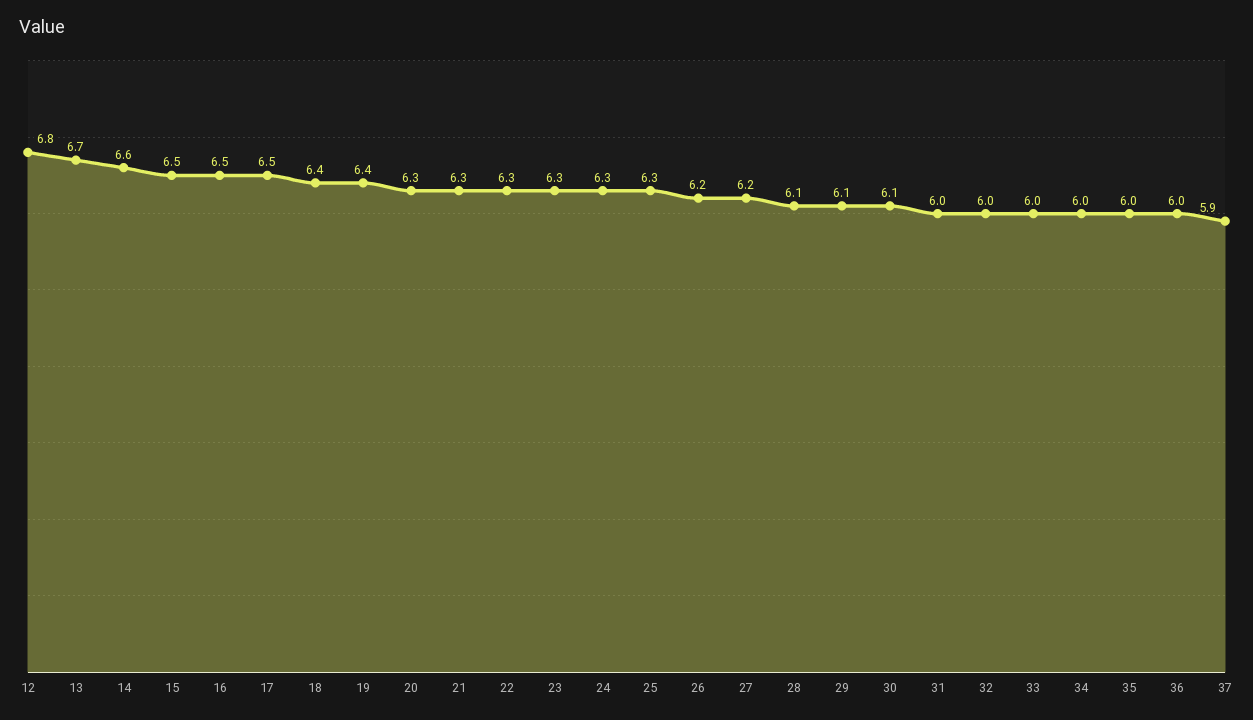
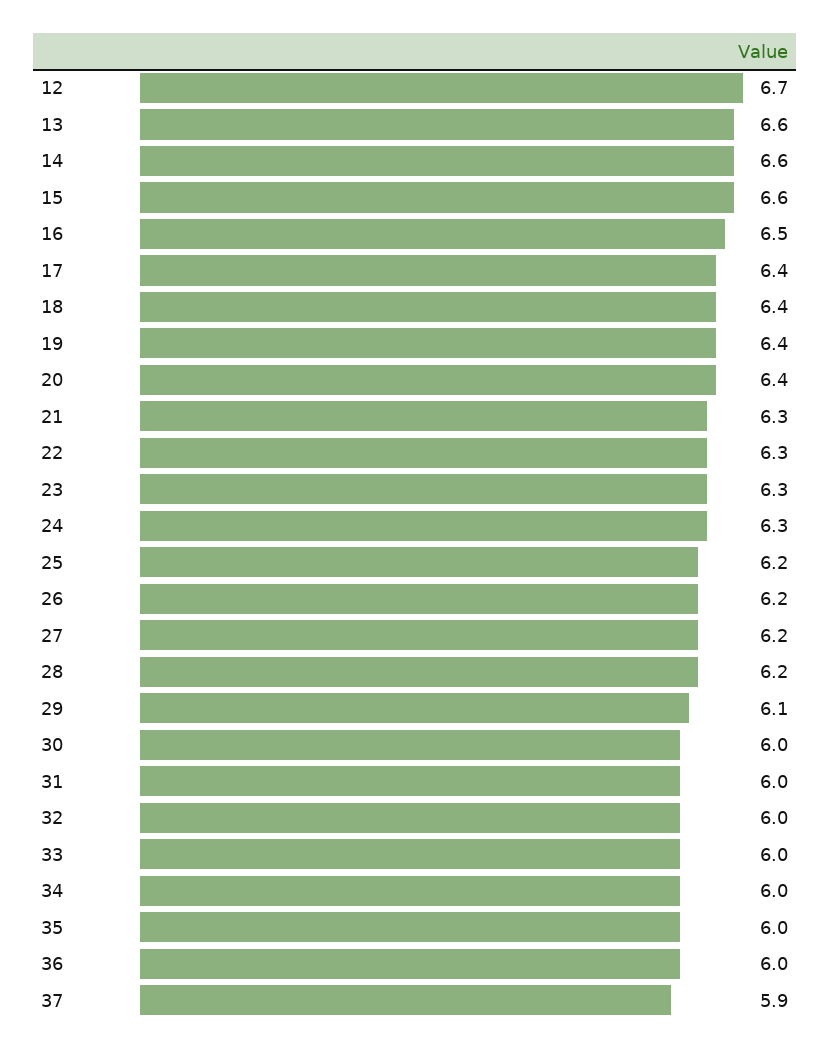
  {
-   "12": 6.8,
+   "12": 6.7,
-   "13": 6.7,
+   "13": 6.6,
    "14": 6.6,
-   "15": 6.5,
+   "15": 6.6,
    "16": 6.5,
-   "17": 6.5,
+   "17": 6.4,
    "18": 6.4,
    "19": 6.4,
-   "20": 6.3,
+   "20": 6.4,
    "21": 6.3,
    "22": 6.3,
    "23": 6.3,
    "24": 6.3,
-   "25": 6.3,
+   "25": 6.2,
    "26": 6.2,
    "27": 6.2,
-   "28": 6.1,
+   "28": 6.2,
    "29": 6.1,
-   "30": 6.1,
+   "30": 6,
    "31": 6,
    "32": 6,
    "33": 6,
    "34": 6,
    "35": 6,
    "36": 6,
    "37": 5.9
  }

